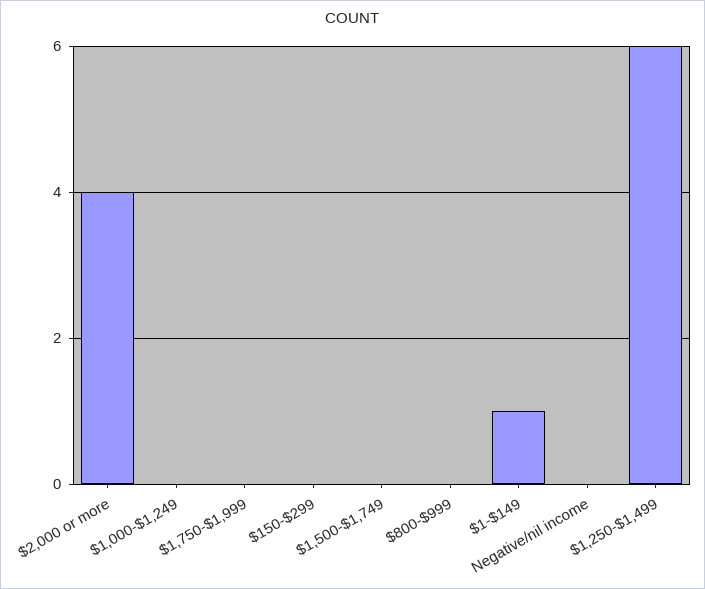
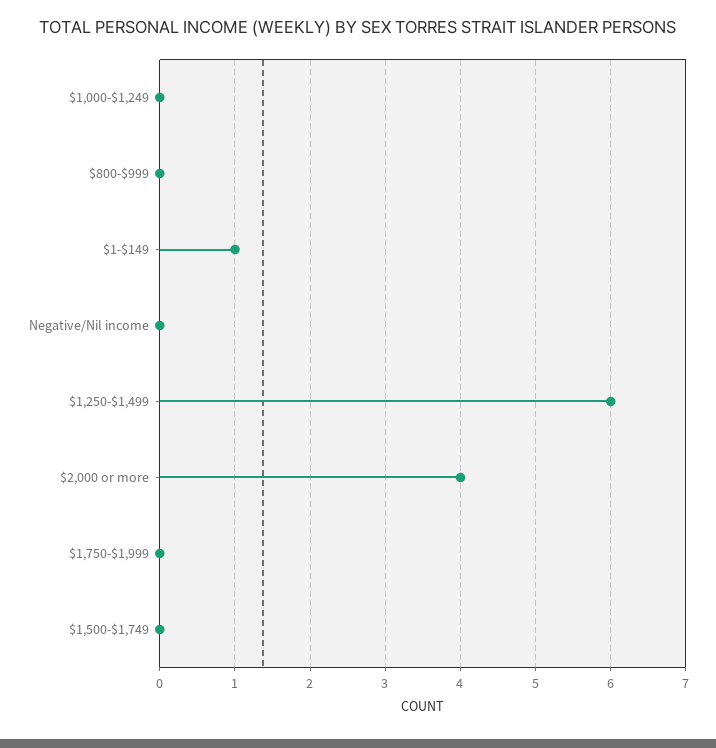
  {
    "$2,000 or more": 4,
    "$1,000-$1,249": 0,
    "$1,750-$1,999": 0,
-   "$150-$299": 0,
    "$1,500-$1,749": 0,
    "$800-$999": 0,
    "$1-$149": 1,
    "Negative/nil income": 0,
    "$1,250-$1,499": 6
  }

